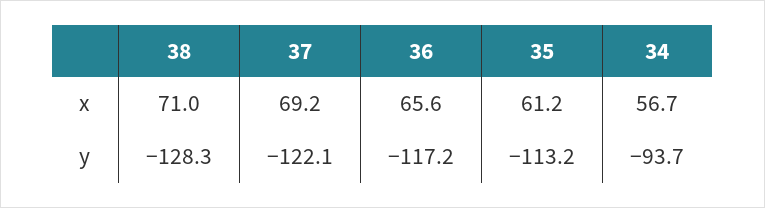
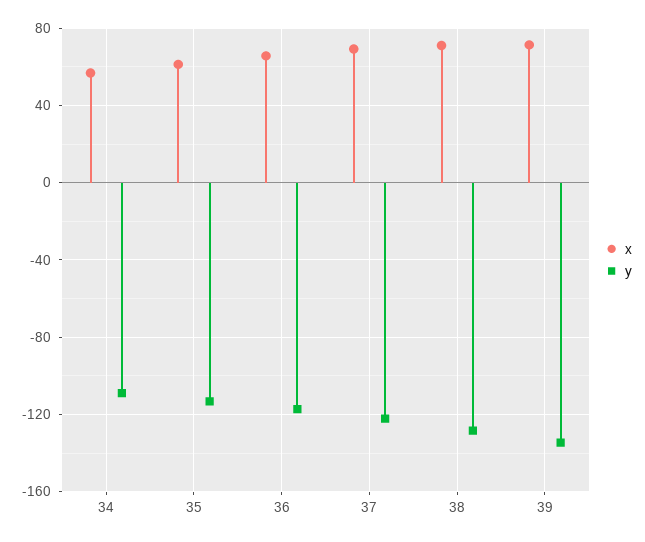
  {
    "x": {
      "38": 71,
      "37": 69.2,
      "36": 65.6,
      "35": 61.2,
-     "34": 56.7
+     "34": 56.7,
+     "39": 70
    },
    "y": {
      "38": -128.3,
      "37": -122.1,
      "36": -117.2,
      "35": -113.2,
-     "34": -93.7
+     "34": -110,
+     "39": -135
    }
  }

